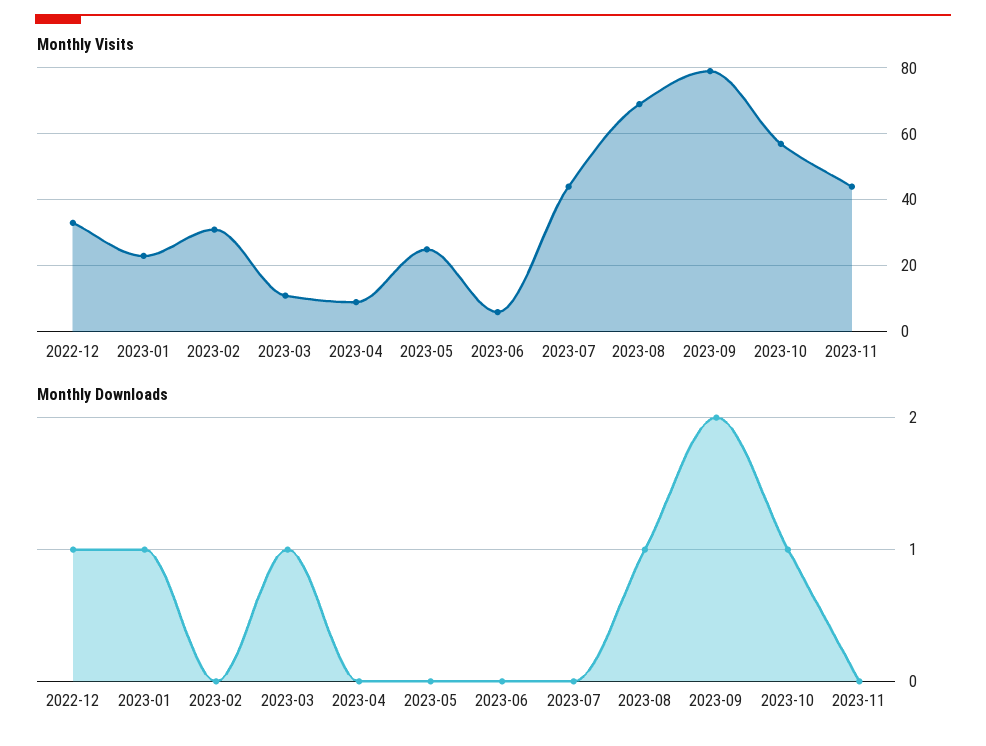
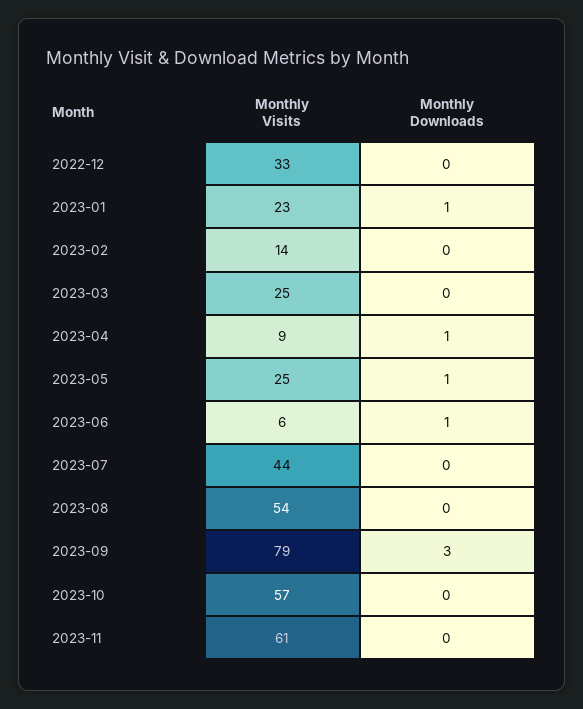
  {
    "Monthly Visits": {
      "2022-12": 33,
      "2023-01": 23,
-     "2023-02": 30,
+     "2023-02": 14,
-     "2023-03": 10,
+     "2023-03": 25,
      "2023-04": 9,
      "2023-05": 25,
      "2023-06": 6,
      "2023-07": 44,
-     "2023-08": 70,
+     "2023-08": 54,
      "2023-09": 79,
      "2023-10": 57,
-     "2023-11": 45
+     "2023-11": 61
    },
    "Monthly Downloads": {
-     "2022-12": 1,
+     "2022-12": 0,
      "2023-01": 1,
      "2023-02": 0,
-     "2023-03": 1,
+     "2023-03": 0,
-     "2023-04": 0,
+     "2023-04": 1,
-     "2023-05": 0,
+     "2023-05": 1,
-     "2023-06": 0,
+     "2023-06": 1,
      "2023-07": 0,
-     "2023-08": 1,
+     "2023-08": 0,
-     "2023-09": 2,
+     "2023-09": 3,
-     "2023-10": 1,
+     "2023-10": 0,
      "2023-11": 0
    }
  }

